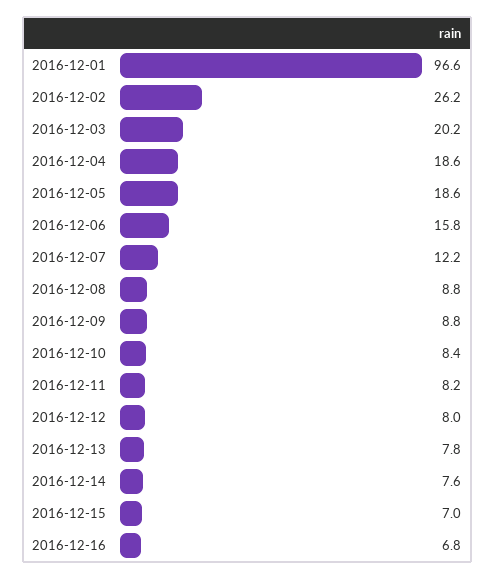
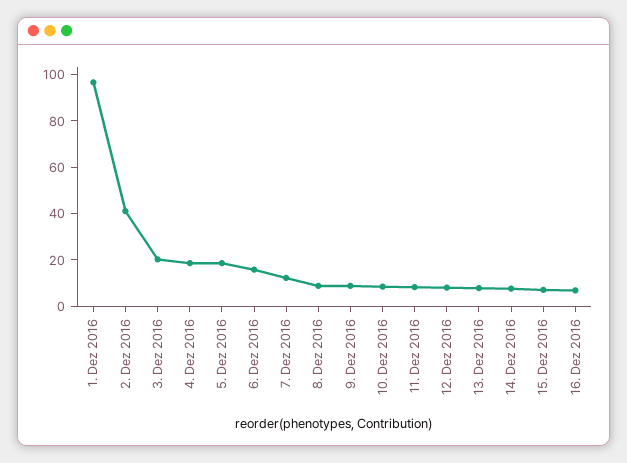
  {
    "2016-12-01": 96.6,
-   "2016-12-02": 26.2,
+   "2016-12-02": 40,
    "2016-12-03": 20.2,
    "2016-12-04": 18.6,
    "2016-12-05": 18.6,
    "2016-12-06": 15.8,
    "2016-12-07": 12.2,
    "2016-12-08": 8.8,
    "2016-12-09": 8.8,
    "2016-12-10": 8.4,
    "2016-12-11": 8.2,
    "2016-12-12": 8,
    "2016-12-13": 7.8,
    "2016-12-14": 7.6,
    "2016-12-15": 7,
    "2016-12-16": 6.8
  }

